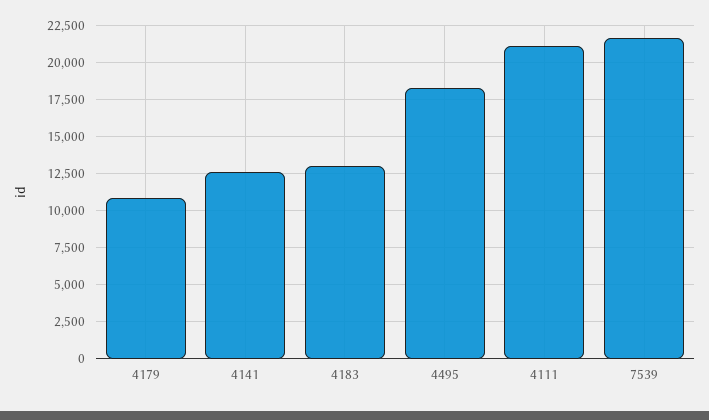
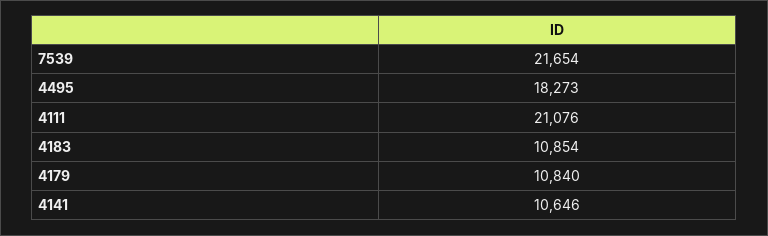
  {
    "4179": 10840,
-   "4141": 12500,
+   "4141": 10646,
-   "4183": 13000,
+   "4183": 10854,
    "4495": 18273,
    "4111": 21076,
    "7539": 21654
  }

